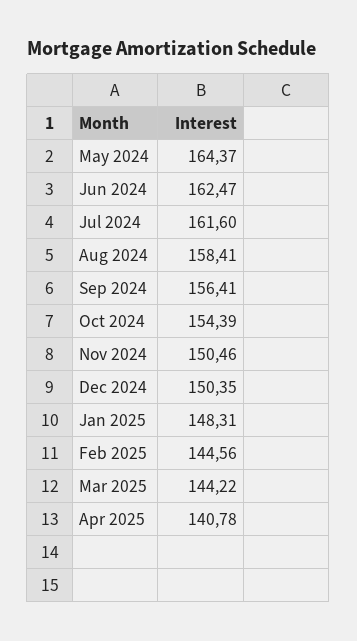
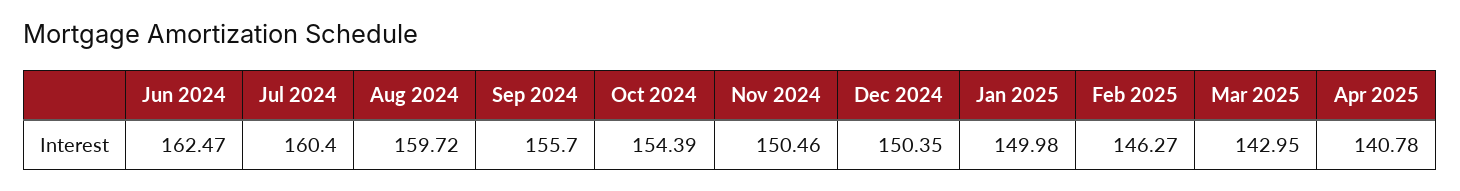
  {
-   "May 2024": 164.37,
    "Jun 2024": 162.47,
-   "Jul 2024": 161.6,
+   "Jul 2024": 160.4,
-   "Aug 2024": 158.41,
+   "Aug 2024": 159.72,
-   "Sep 2024": 156.41,
+   "Sep 2024": 155.7,
    "Oct 2024": 154.39,
    "Nov 2024": 150.46,
    "Dec 2024": 150.35,
-   "Jan 2025": 148.31,
+   "Jan 2025": 149.98,
-   "Feb 2025": 144.56,
+   "Feb 2025": 146.27,
-   "Mar 2025": 144.22,
+   "Mar 2025": 142.95,
    "Apr 2025": 140.78
  }

